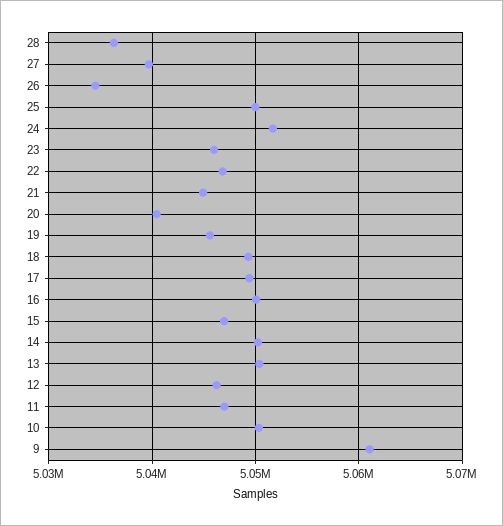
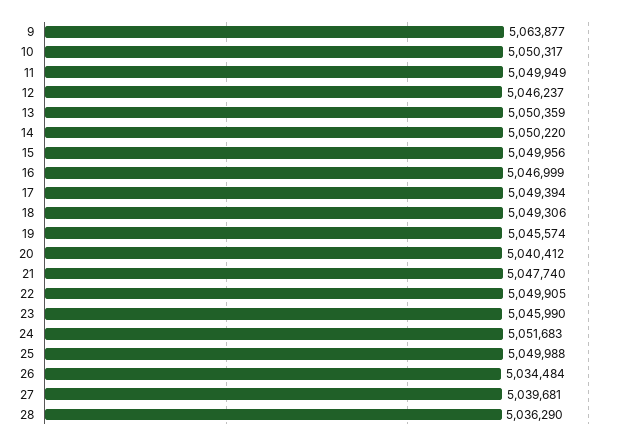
  {
    "28": 5036290,
    "27": 5039681,
    "26": 5034484,
    "25": 5049988,
    "24": 5051683,
    "23": 5045990,
-   "22": 5047000,
+   "22": 5049905,
-   "21": 5045000,
+   "21": 5047740,
    "20": 5040412,
    "19": 5045574,
    "18": 5049306,
    "17": 5049394,
-   "16": 5050000,
+   "16": 5046999,
-   "15": 5047000,
+   "15": 5049956,
    "14": 5050220,
    "13": 5050359,
    "12": 5046237,
-   "11": 5047000,
+   "11": 5049949,
    "10": 5050317,
-   "9": 5061000
+   "9": 5063877
  }

